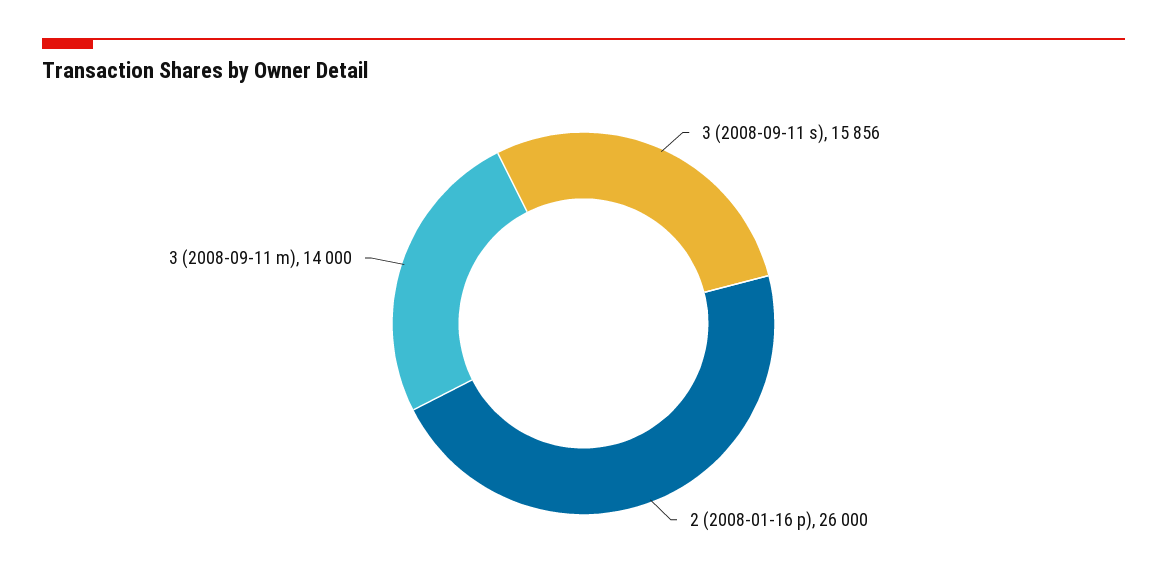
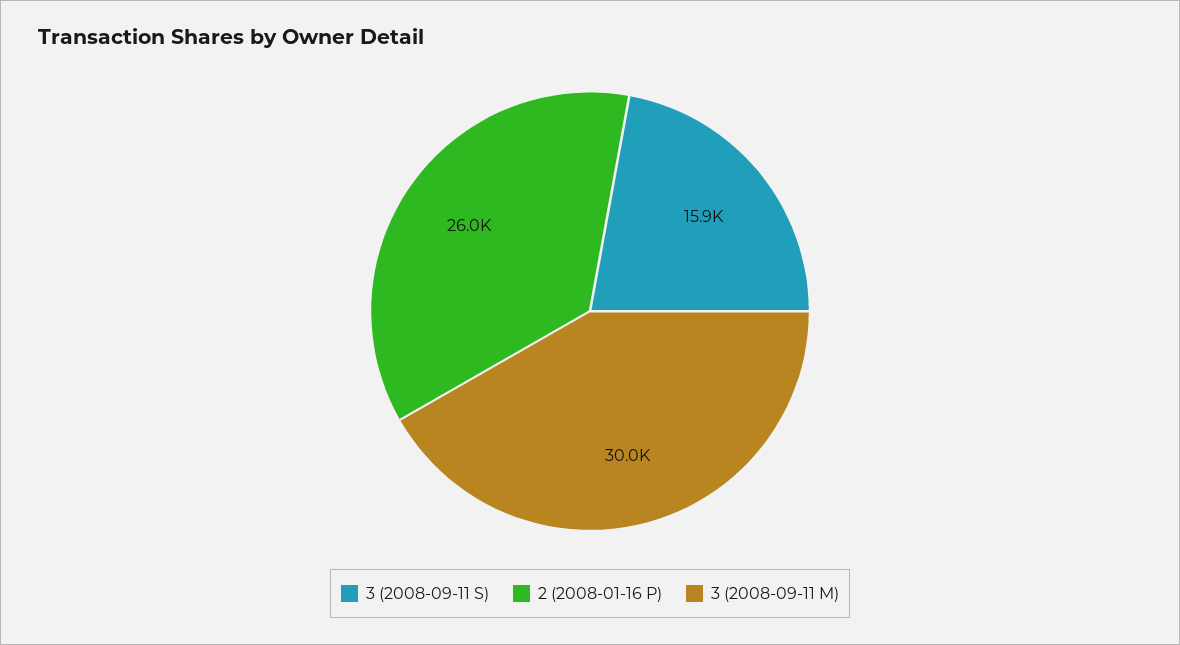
  {
    "3 (2008-09-11 s)": 15856,
    "2 (2008-01-16 p)": 26000,
-   "3 (2008-09-11 m)": 14000
+   "3 (2008-09-11 m)": 30000
  }

